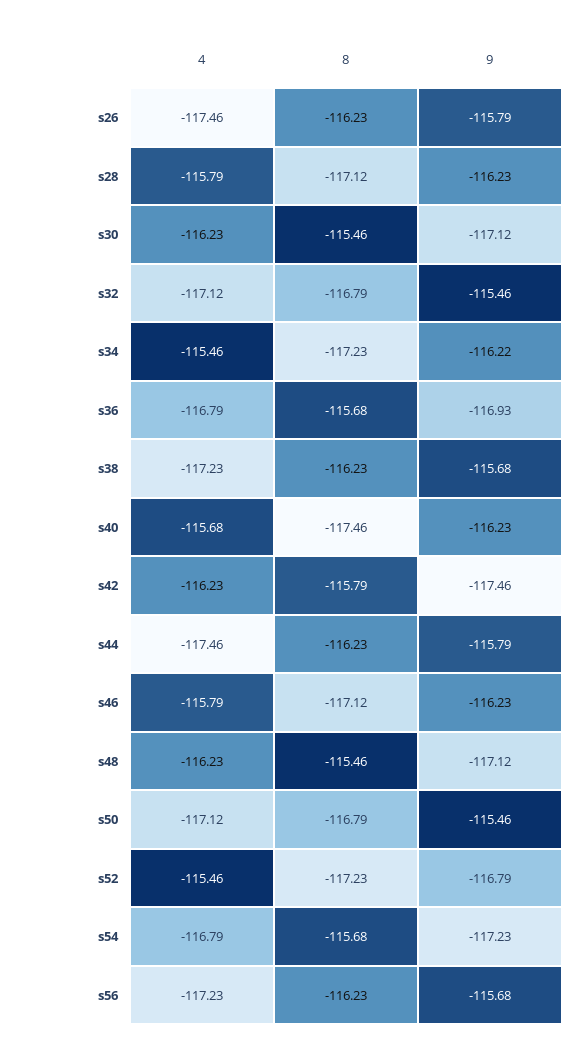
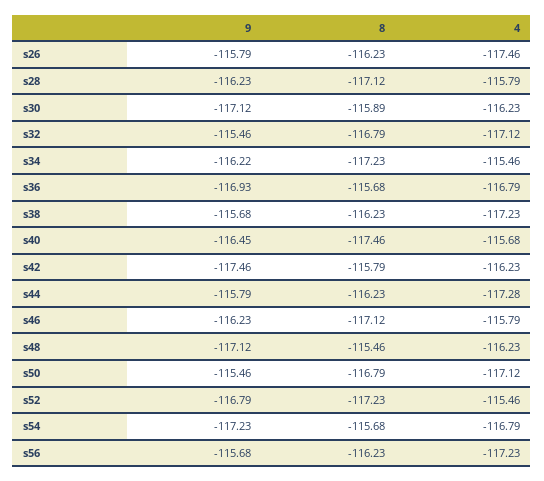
  {
    "4": {
      "s26": -117.46,
      "s28": -115.79,
      "s30": -116.23,
      "s32": -117.12,
      "s34": -115.46,
      "s36": -116.79,
      "s38": -117.23,
      "s40": -115.68,
      "s42": -116.23,
-     "s44": -117.46,
+     "s44": -117.28,
      "s46": -115.79,
      "s48": -116.23,
      "s50": -117.12,
      "s52": -115.46,
      "s54": -116.79,
      "s56": -117.23
    },
    "8": {
      "s26": -116.23,
      "s28": -117.12,
-     "s30": -115.46,
+     "s30": -115.89,
      "s32": -116.79,
      "s34": -117.23,
      "s36": -115.68,
      "s38": -116.23,
      "s40": -117.46,
      "s42": -115.79,
      "s44": -116.23,
      "s46": -117.12,
      "s48": -115.46,
      "s50": -116.79,
      "s52": -117.23,
      "s54": -115.68,
      "s56": -116.23
    },
    "9": {
      "s26": -115.79,
      "s28": -116.23,
      "s30": -117.12,
      "s32": -115.46,
      "s34": -116.22,
      "s36": -116.93,
      "s38": -115.68,
-     "s40": -116.23,
+     "s40": -116.45,
      "s42": -117.46,
      "s44": -115.79,
      "s46": -116.23,
      "s48": -117.12,
      "s50": -115.46,
      "s52": -116.79,
      "s54": -117.23,
      "s56": -115.68
    }
  }

